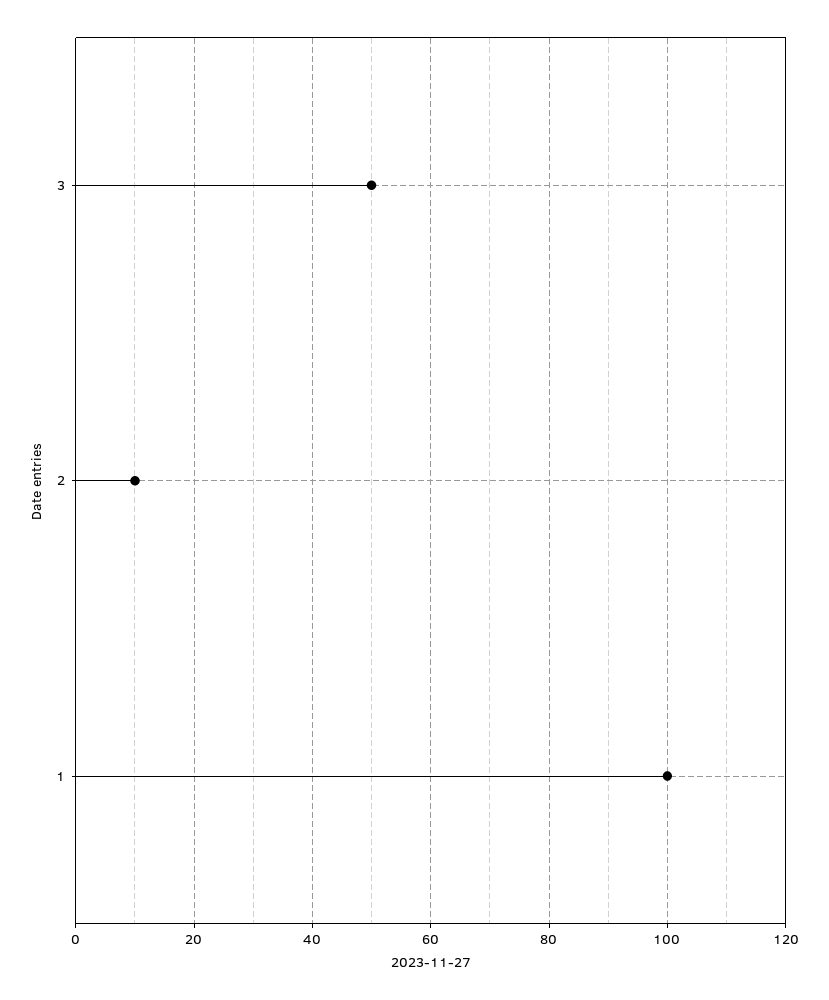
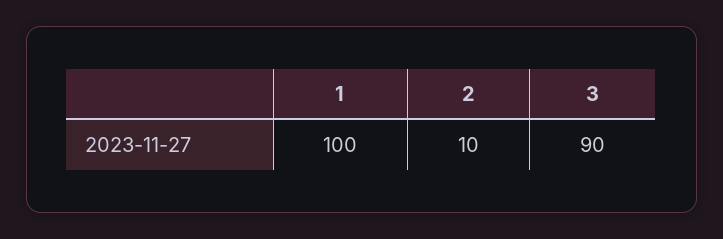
  {
-   "3": 50,
+   "3": 90,
    "2": 10,
    "1": 100
  }

